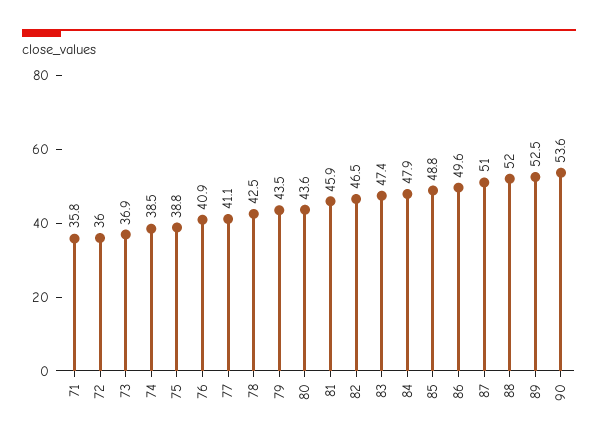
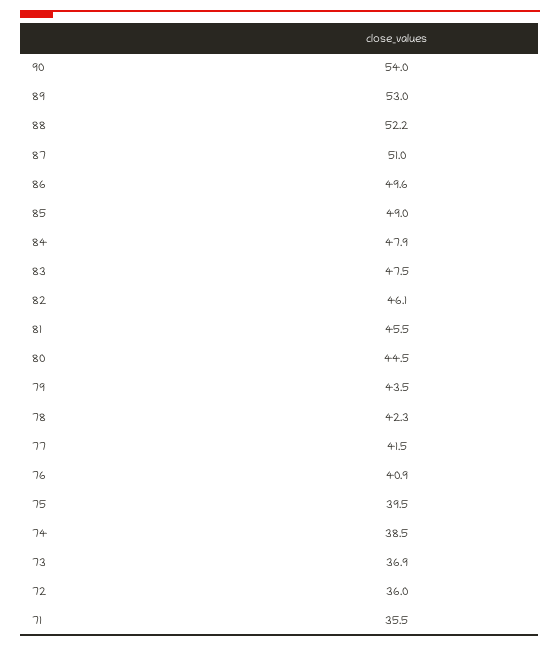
  {
-   "71": 35.8,
+   "71": 35.5,
    "72": 36,
    "73": 36.9,
    "74": 38.5,
-   "75": 38.8,
+   "75": 39.5,
    "76": 40.9,
-   "77": 41.1,
+   "77": 41.5,
-   "78": 42.5,
+   "78": 42.3,
    "79": 43.5,
-   "80": 43.6,
+   "80": 44.5,
-   "81": 45.9,
+   "81": 45.5,
-   "82": 46.5,
+   "82": 46.1,
-   "83": 47.4,
+   "83": 47.5,
    "84": 47.9,
-   "85": 48.8,
+   "85": 49,
    "86": 49.6,
    "87": 51,
-   "88": 52,
+   "88": 52.2,
-   "89": 52.5,
+   "89": 53,
-   "90": 53.6
+   "90": 54
  }

